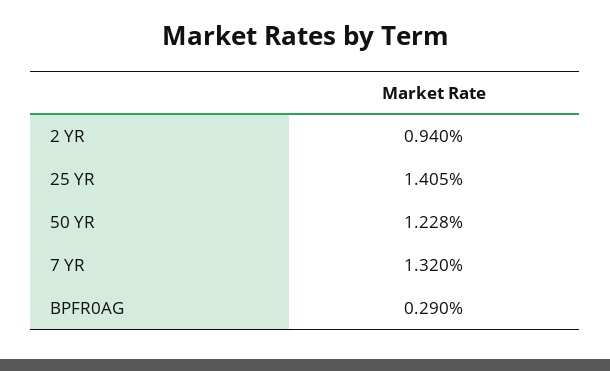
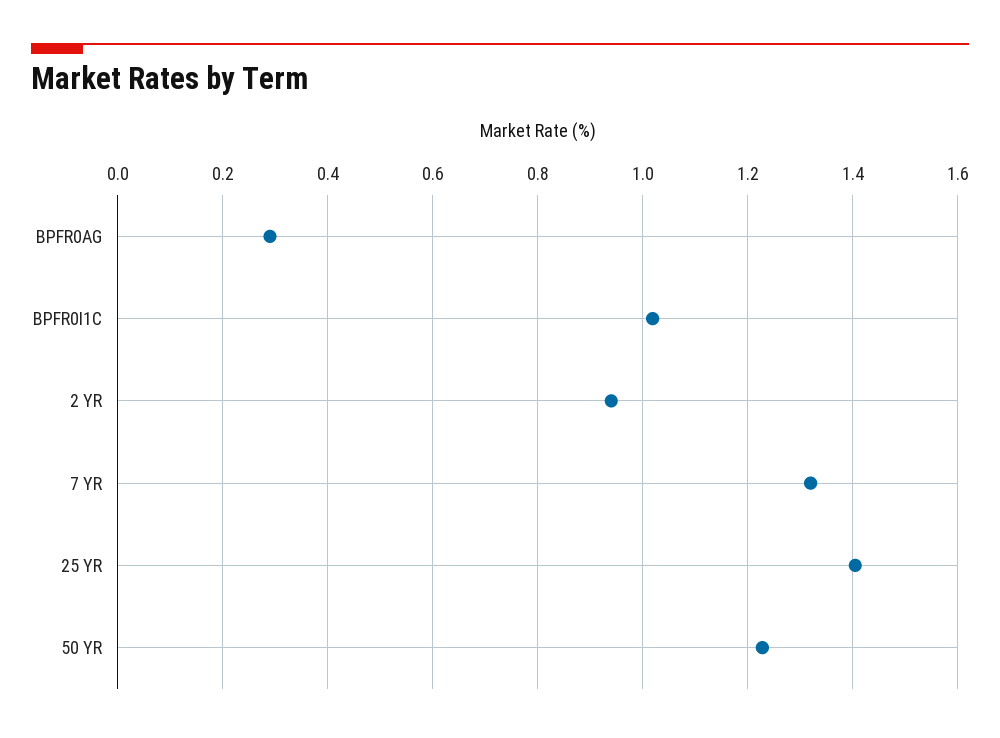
  {
    "2 YR": 0.94,
    "25 YR": 1.405,
    "50 YR": 1.228,
    "7 YR": 1.32,
-   "BPFR0AG": 0.29
+   "BPFR0AG": 0.29,
+   "BPFR0I1C": 1.02
  }

